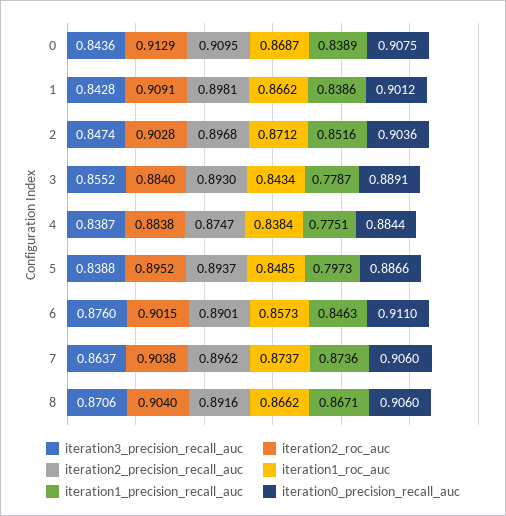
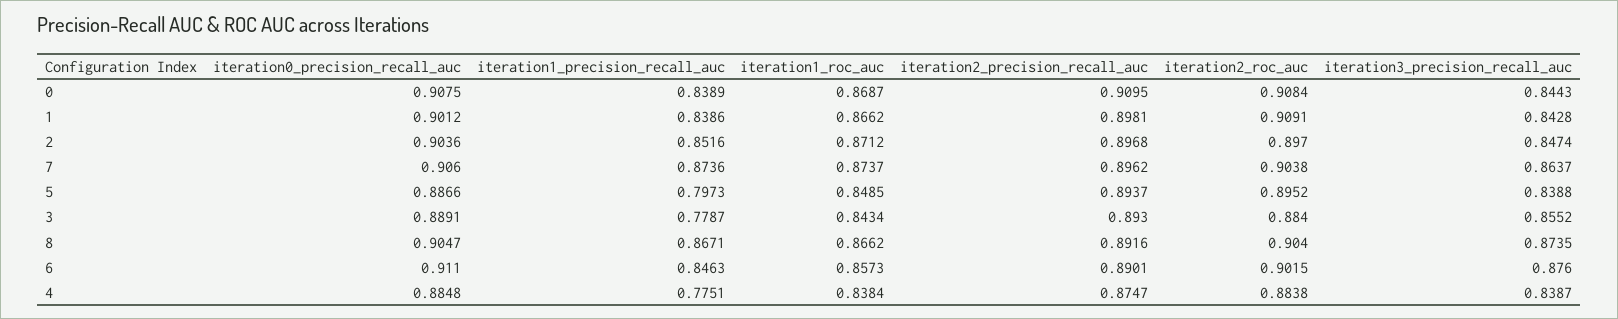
  {
    "iteration3_precision_recall_auc": {
-     "0": 0.8436,
+     "0": 0.8443,
      "1": 0.8428,
      "2": 0.8474,
      "3": 0.8552,
      "4": 0.8387,
      "5": 0.8388,
      "6": 0.876,
      "7": 0.8637,
-     "8": 0.8706
+     "8": 0.8735
    },
    "iteration2_roc_auc": {
-     "0": 0.9129,
+     "0": 0.9084,
      "1": 0.9091,
-     "2": 0.9028,
+     "2": 0.897,
      "3": 0.884,
      "4": 0.8838,
      "5": 0.8952,
      "6": 0.9015,
      "7": 0.9038,
      "8": 0.904
    },
    "iteration2_precision_recall_auc": {
      "0": 0.9095,
      "1": 0.8981,
      "2": 0.8968,
      "3": 0.893,
      "4": 0.8747,
      "5": 0.8937,
      "6": 0.8901,
      "7": 0.8962,
      "8": 0.8916
    },
    "iteration1_roc_auc": {
      "0": 0.8687,
      "1": 0.8662,
      "2": 0.8712,
      "3": 0.8434,
      "4": 0.8384,
      "5": 0.8485,
      "6": 0.8573,
      "7": 0.8737,
      "8": 0.8662
    },
    "iteration1_precision_recall_auc": {
      "0": 0.8389,
      "1": 0.8386,
      "2": 0.8516,
      "3": 0.7787,
      "4": 0.7751,
      "5": 0.7973,
      "6": 0.8463,
      "7": 0.8736,
      "8": 0.8671
    },
    "iteration0_precision_recall_auc": {
      "0": 0.9075,
      "1": 0.9012,
      "2": 0.9036,
      "3": 0.8891,
-     "4": 0.8844,
+     "4": 0.8848,
      "5": 0.8866,
      "6": 0.911,
      "7": 0.906,
-     "8": 0.906
+     "8": 0.9047
    }
  }

